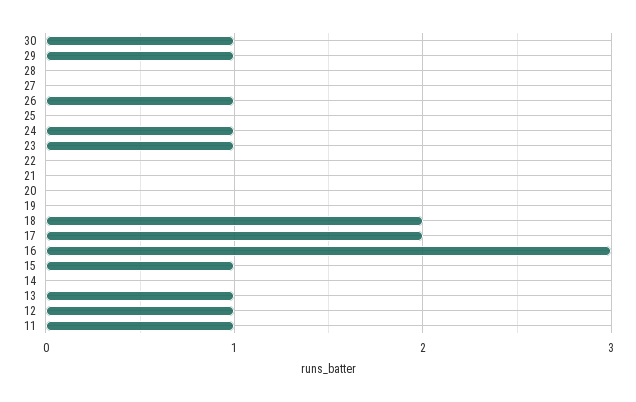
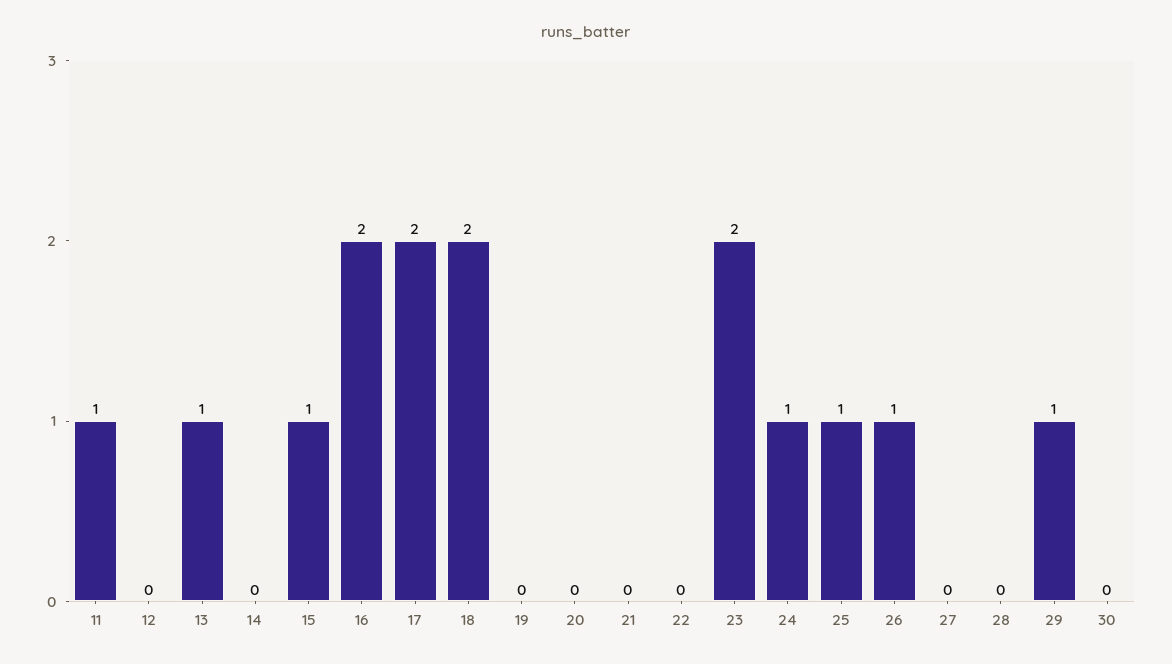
  {
-   "30": 1,
+   "30": 0,
    "29": 1,
    "28": 0,
    "27": 0,
    "26": 1,
-   "25": 0,
+   "25": 1,
    "24": 1,
-   "23": 1,
+   "23": 2,
    "22": 0,
    "21": 0,
    "20": 0,
    "19": 0,
    "18": 2,
    "17": 2,
-   "16": 3,
+   "16": 2,
    "15": 1,
    "14": 0,
    "13": 1,
-   "12": 1,
+   "12": 0,
    "11": 1
  }

